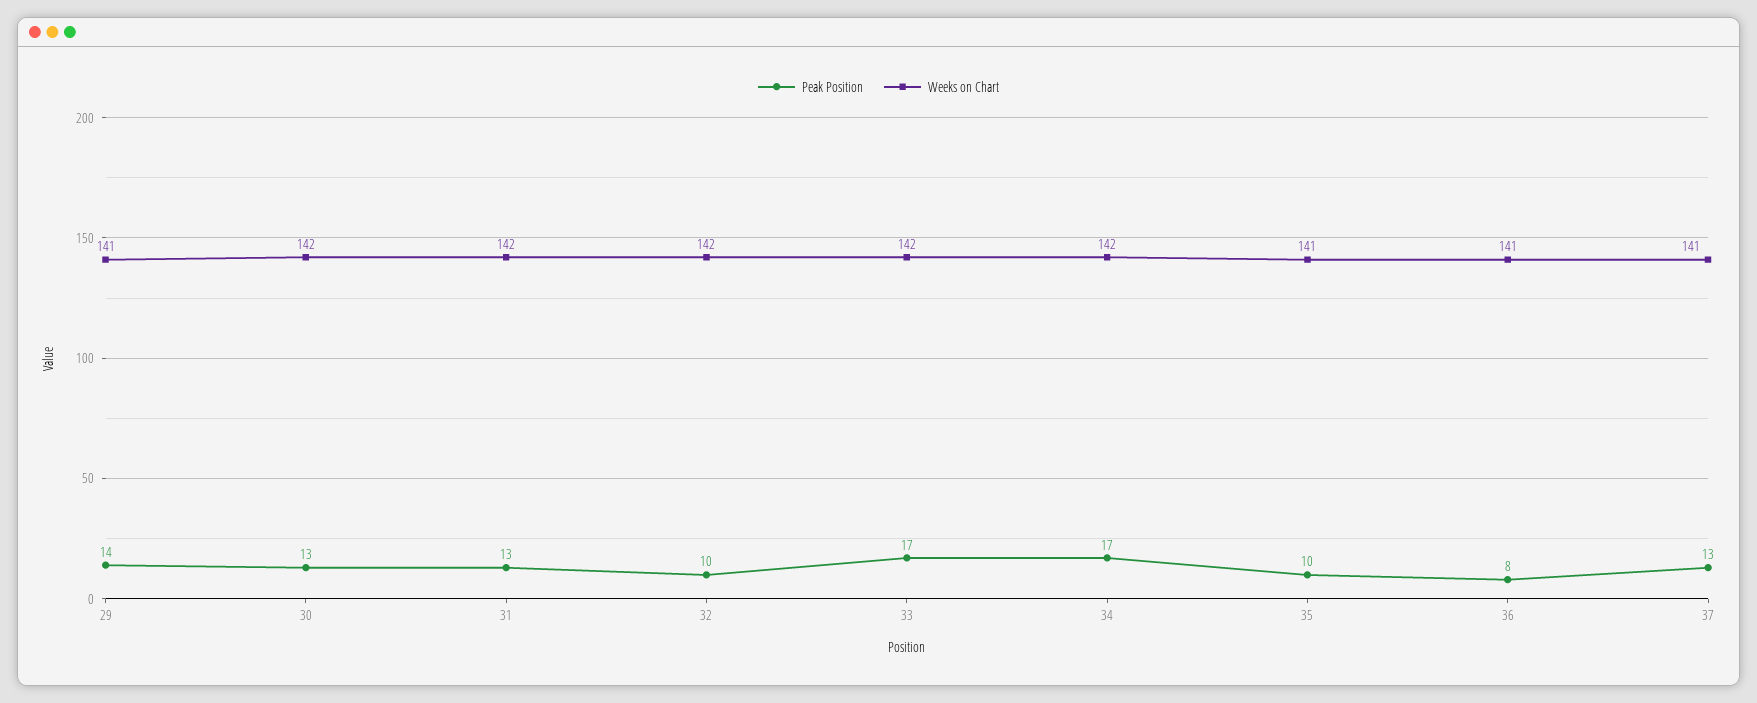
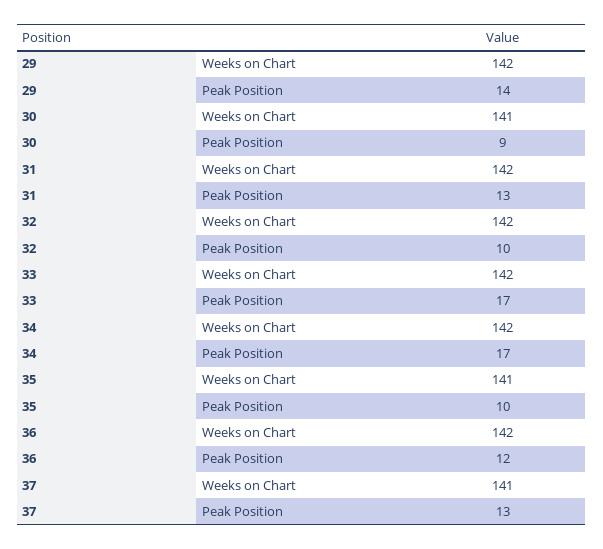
  {
    "Peak Position": {
      "29": 14,
-     "30": 13,
+     "30": 9,
      "31": 13,
      "32": 10,
      "33": 17,
      "34": 17,
      "35": 10,
-     "36": 8,
+     "36": 12,
      "37": 13
    },
    "Weeks on Chart": {
-     "29": 141,
+     "29": 142,
-     "30": 142,
+     "30": 141,
      "31": 142,
      "32": 142,
      "33": 142,
      "34": 142,
      "35": 141,
-     "36": 141,
+     "36": 142,
      "37": 141
    }
  }

